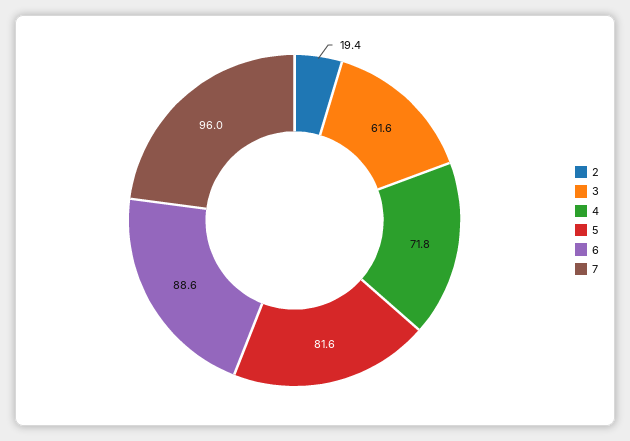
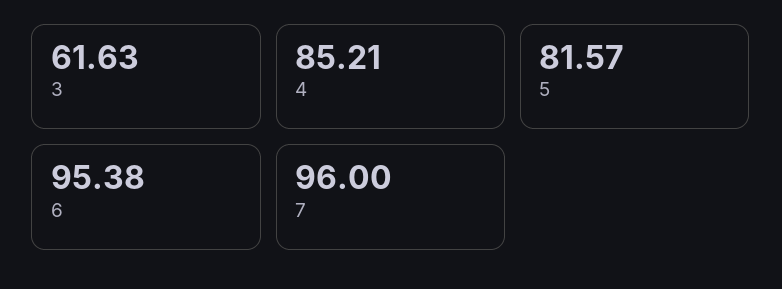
  {
-   "2": 19.4,
    "3": 61.63,
-   "4": 71.8,
+   "4": 85.21,
    "5": 81.57,
-   "6": 88.6,
+   "6": 95.38,
    "7": 96
  }

